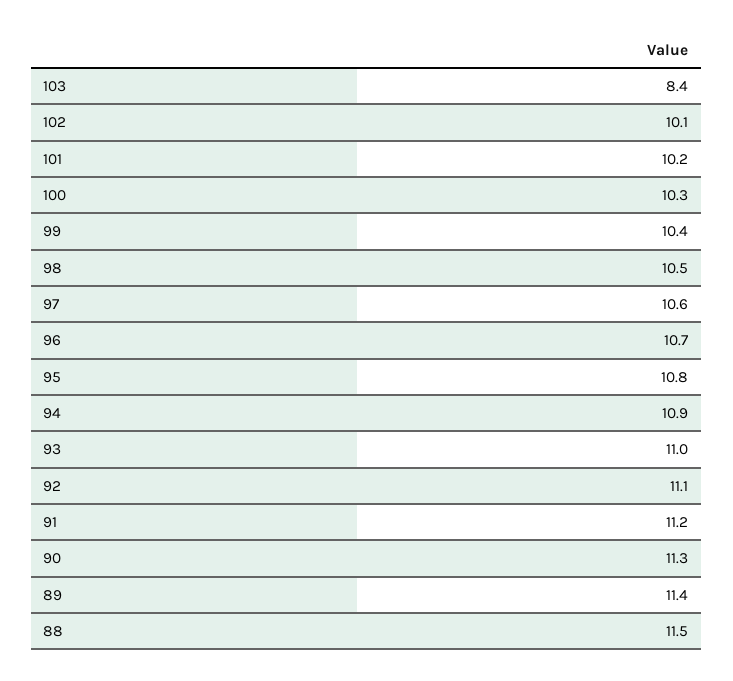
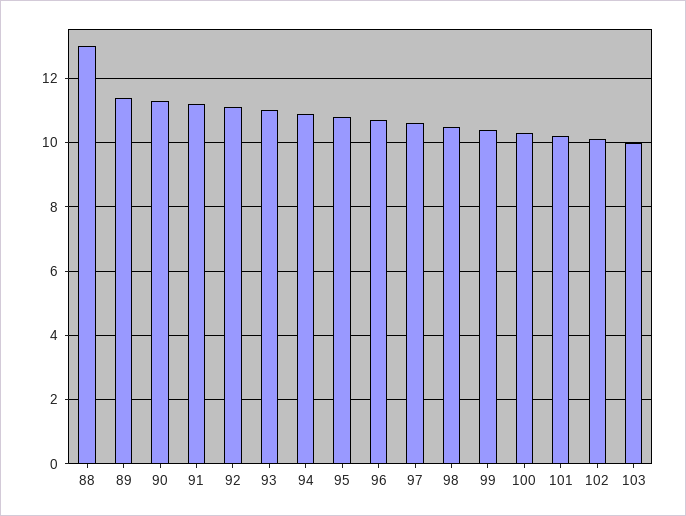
  {
-   "103": 8.4,
+   "103": 10,
    "102": 10.1,
    "101": 10.2,
    "100": 10.3,
    "99": 10.4,
    "98": 10.5,
    "97": 10.6,
    "96": 10.7,
    "95": 10.8,
    "94": 10.9,
    "93": 11,
    "92": 11.1,
    "91": 11.2,
    "90": 11.3,
    "89": 11.4,
-   "88": 11.5
+   "88": 13
  }

